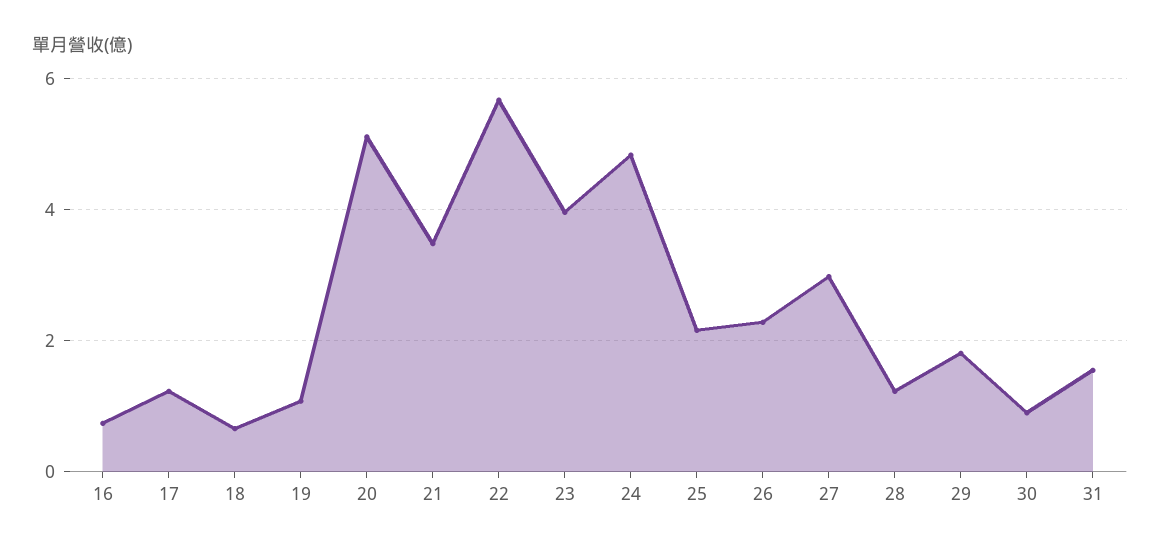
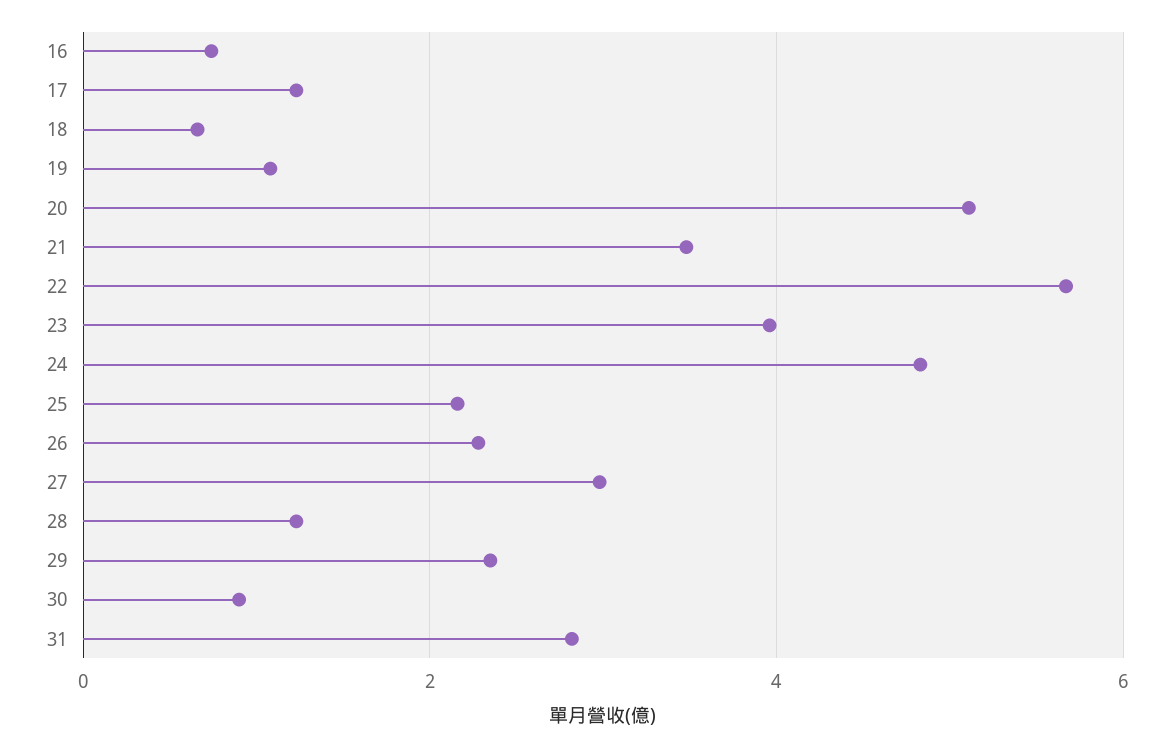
  {
    "16": 0.8,
    "17": 1.2,
    "18": 0.6,
    "19": 1,
    "20": 5.2,
    "21": 3.4,
    "22": 5.6,
    "23": 4,
    "24": 4.8,
    "25": 2.2,
    "26": 2.2,
    "27": 3,
    "28": 1.2,
-   "29": 1.8,
+   "29": 2.4,
    "30": 1,
-   "31": 1.6
+   "31": 2.8
  }

